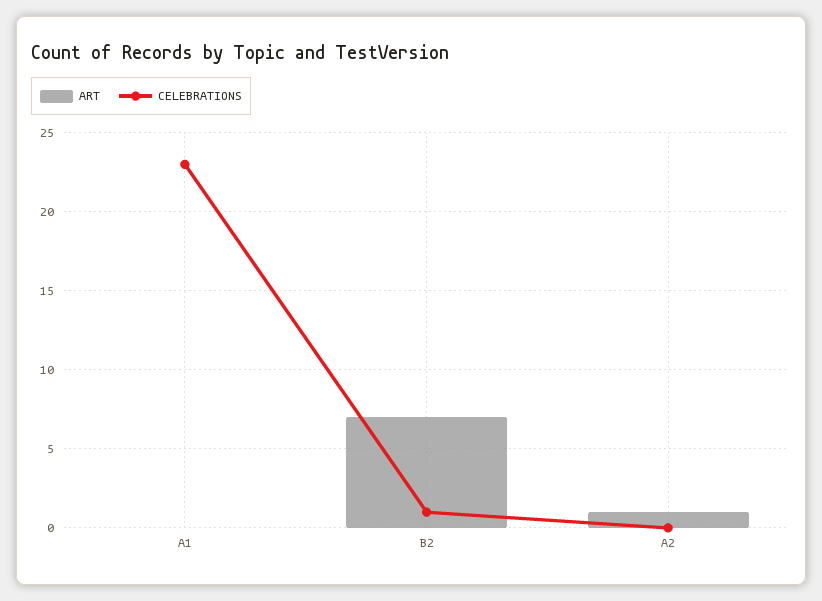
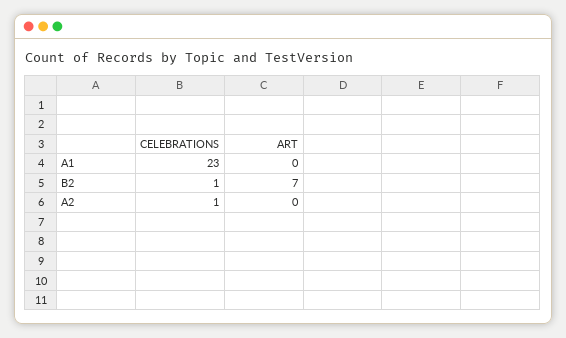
  {
    "ART": {
      "A1": 0,
      "B2": 7,
-     "A2": 1
+     "A2": 0
    },
    "CELEBRATIONS": {
      "A1": 23,
      "B2": 1,
-     "A2": 0
+     "A2": 1
    }
  }

